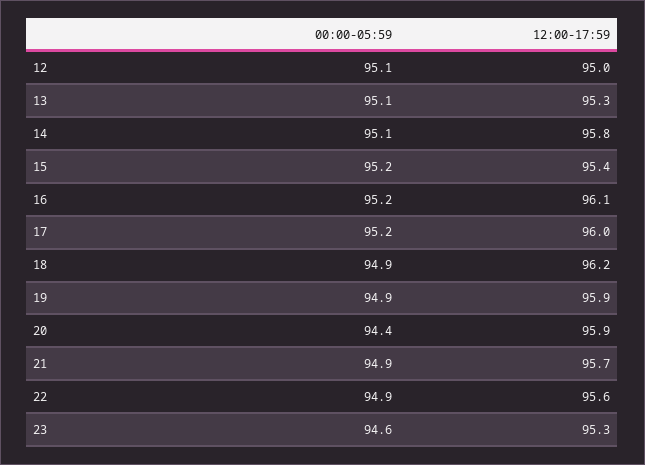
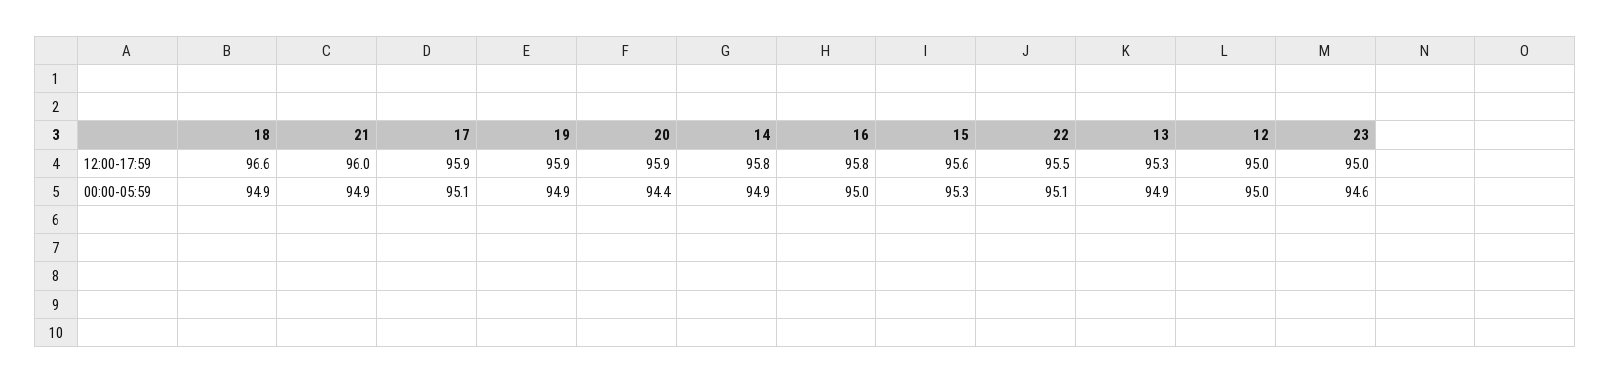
  {
    "00:00-05:59": {
-     "12": 95.1,
+     "12": 95,
-     "13": 95.1,
+     "13": 94.9,
-     "14": 95.1,
+     "14": 94.9,
-     "15": 95.2,
+     "15": 95.3,
-     "16": 95.2,
+     "16": 95,
-     "17": 95.2,
+     "17": 95.1,
      "18": 94.9,
      "19": 94.9,
      "20": 94.4,
      "21": 94.9,
-     "22": 94.9,
+     "22": 95.1,
      "23": 94.6
    },
    "12:00-17:59": {
      "12": 95,
      "13": 95.3,
      "14": 95.8,
-     "15": 95.4,
+     "15": 95.6,
-     "16": 96.1,
+     "16": 95.8,
-     "17": 96,
+     "17": 95.9,
-     "18": 96.2,
+     "18": 96.6,
      "19": 95.9,
      "20": 95.9,
-     "21": 95.7,
+     "21": 96,
-     "22": 95.6,
+     "22": 95.5,
-     "23": 95.3
+     "23": 95
    }
  }

